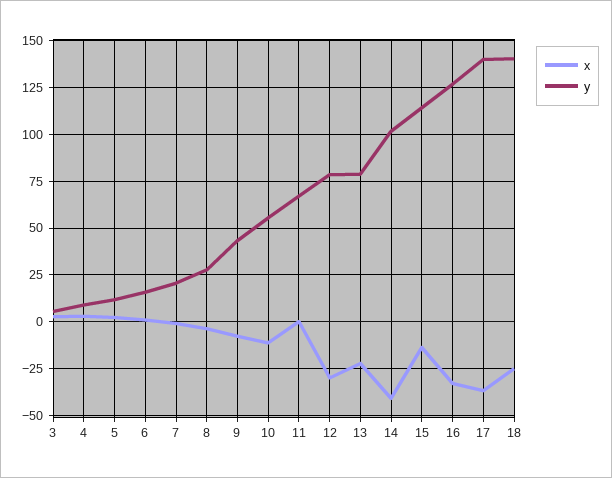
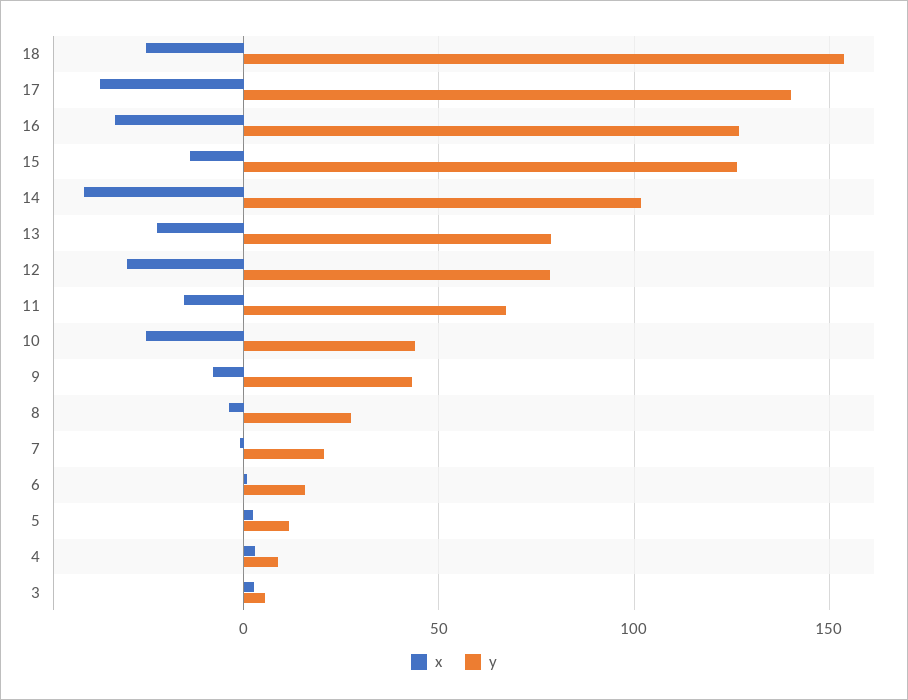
  {
    "x": {
      "3": 5,
      "4": 5,
      "5": 0,
      "6": 0,
      "7": 0,
      "8": -5,
      "9": -10,
-     "10": -10,
+     "10": -25,
-     "11": 0,
+     "11": -15,
      "12": -30,
      "13": -20,
      "14": -40,
      "15": -15,
      "16": -35,
      "17": -35,
      "18": -25
    },
    "y": {
      "3": 5,
      "4": 10,
      "5": 10,
      "6": 15,
      "7": 20,
      "8": 30,
      "9": 45,
-     "10": 55,
+     "10": 45,
      "11": 65,
      "12": 80,
      "13": 80,
      "14": 100,
-     "15": 115,
+     "15": 125,
      "16": 125,
      "17": 140,
-     "18": 140
+     "18": 155
    }
  }

